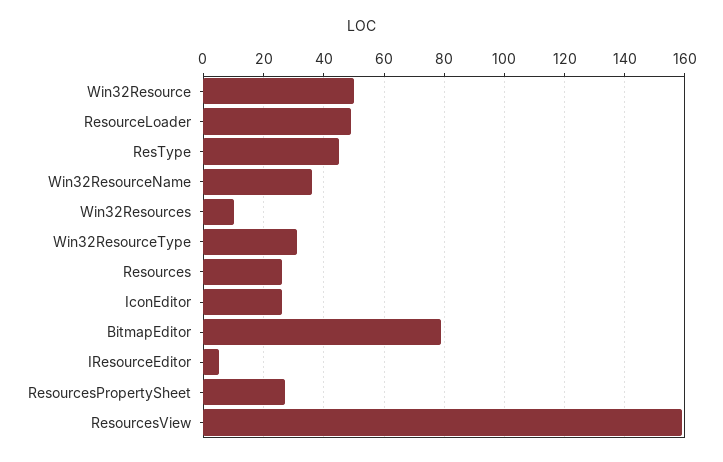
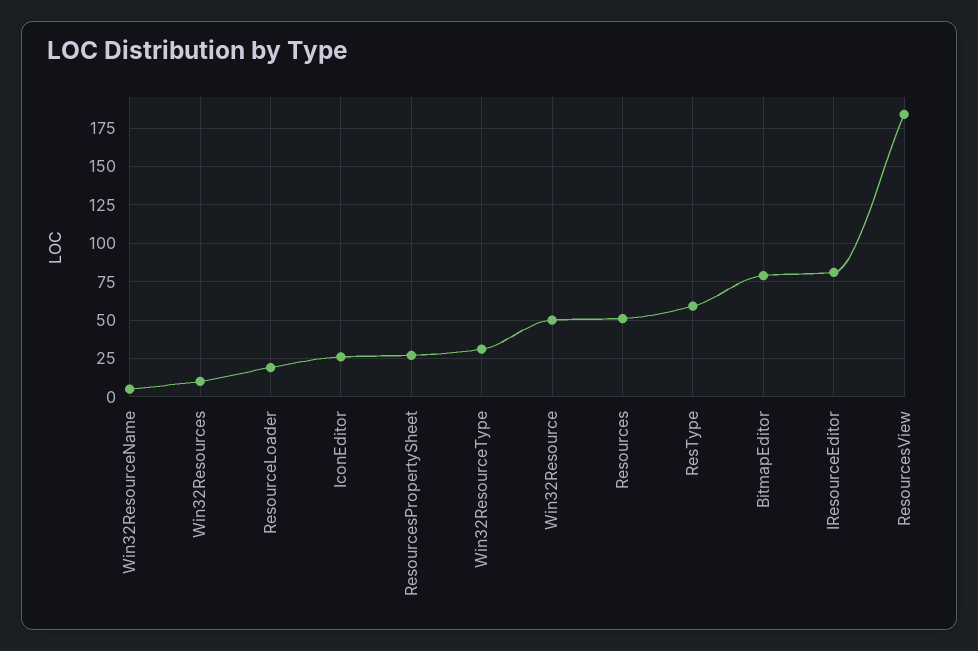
  {
    "Win32Resource": 50,
-   "ResourceLoader": 50,
+   "ResourceLoader": 20,
-   "ResType": 45,
+   "ResType": 60,
-   "Win32ResourceName": 35,
+   "Win32ResourceName": 5,
    "Win32Resources": 10,
    "Win32ResourceType": 30,
-   "Resources": 25,
+   "Resources": 50,
    "IconEditor": 25,
    "BitmapEditor": 80,
-   "IResourceEditor": 5,
+   "IResourceEditor": 80,
    "ResourcesPropertySheet": 25,
-   "ResourcesView": 160
+   "ResourcesView": 185
  }

